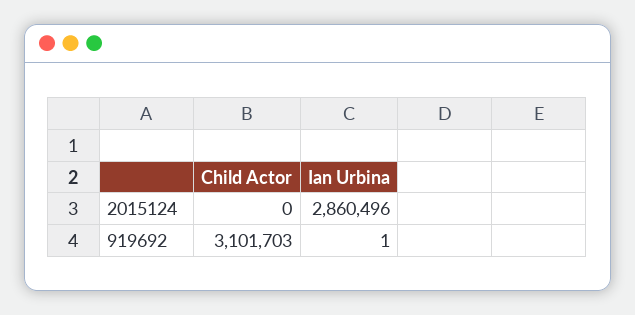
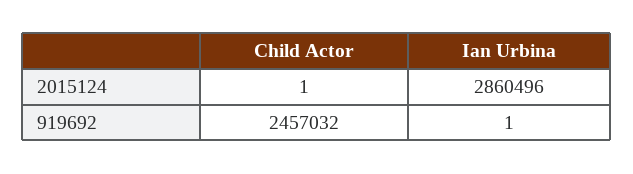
  {
    "Child Actor": {
-     "2015124": 0,
+     "2015124": 1,
-     "919692": 3101703
+     "919692": 2457032
    },
    "Ian Urbina": {
      "2015124": 2860496,
      "919692": 1
    }
  }

